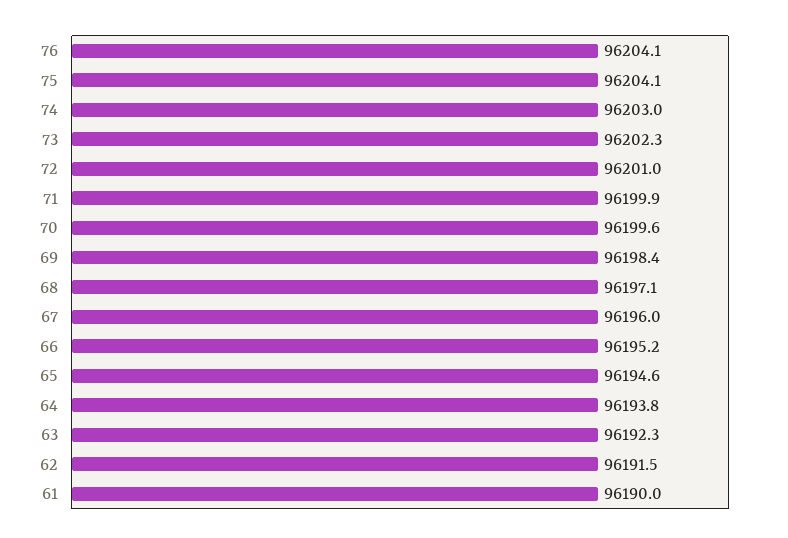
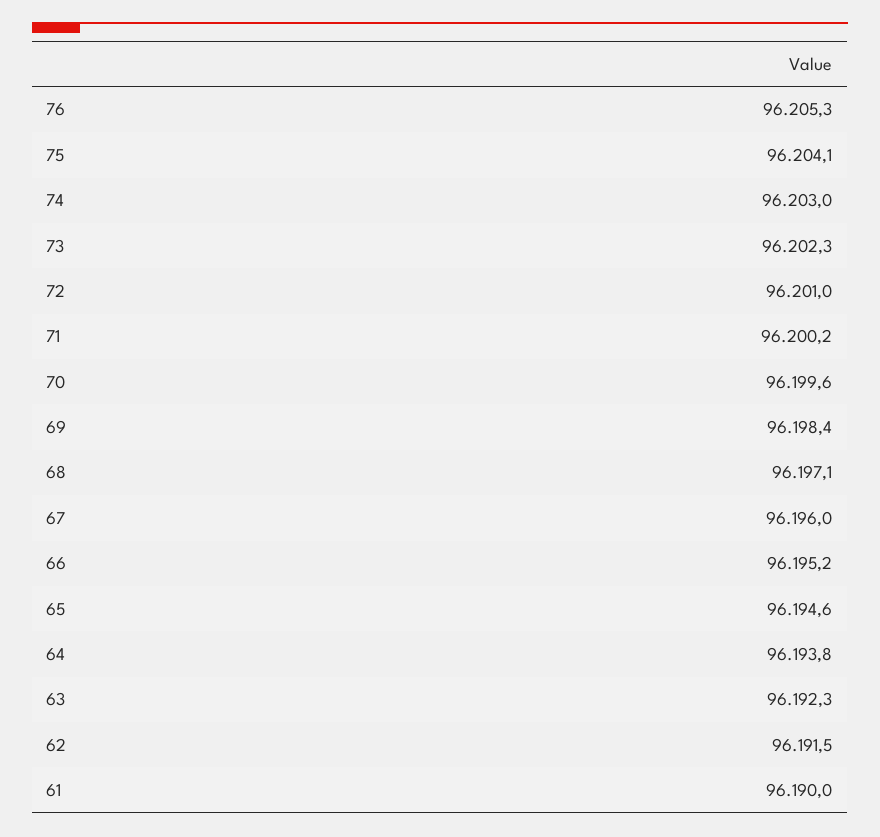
  {
-   "76": 96204.1,
+   "76": 96205.3,
    "75": 96204.1,
    "74": 96203,
    "73": 96202.3,
    "72": 96201,
-   "71": 96199.9,
+   "71": 96200.2,
    "70": 96199.6,
    "69": 96198.4,
    "68": 96197.1,
    "67": 96196,
    "66": 96195.2,
    "65": 96194.6,
    "64": 96193.8,
    "63": 96192.3,
    "62": 96191.5,
    "61": 96190
  }

